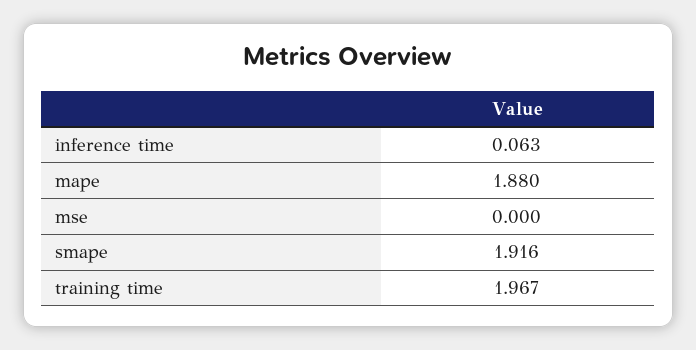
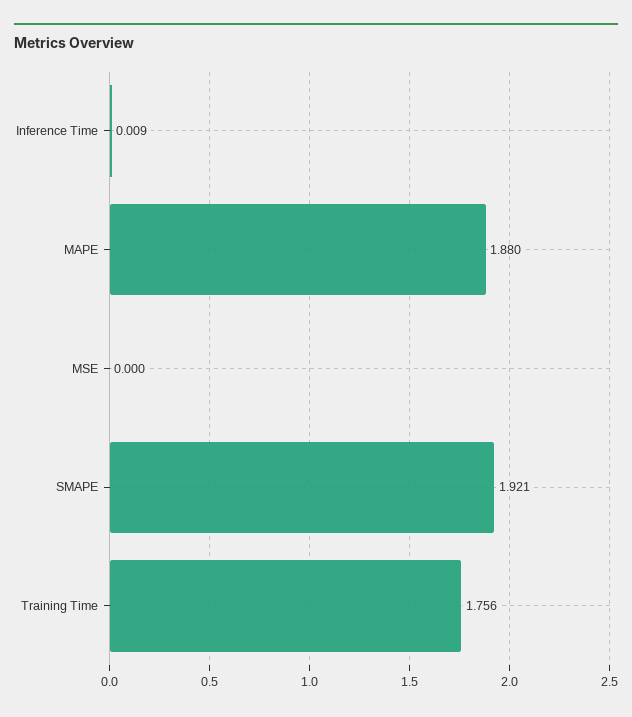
  {
-   "inference time": 0.063,
+   "inference time": 0.009,
    "mape": 1.88,
    "mse": 0,
-   "smape": 1.916,
+   "smape": 1.921,
-   "training time": 1.967
+   "training time": 1.756
  }

